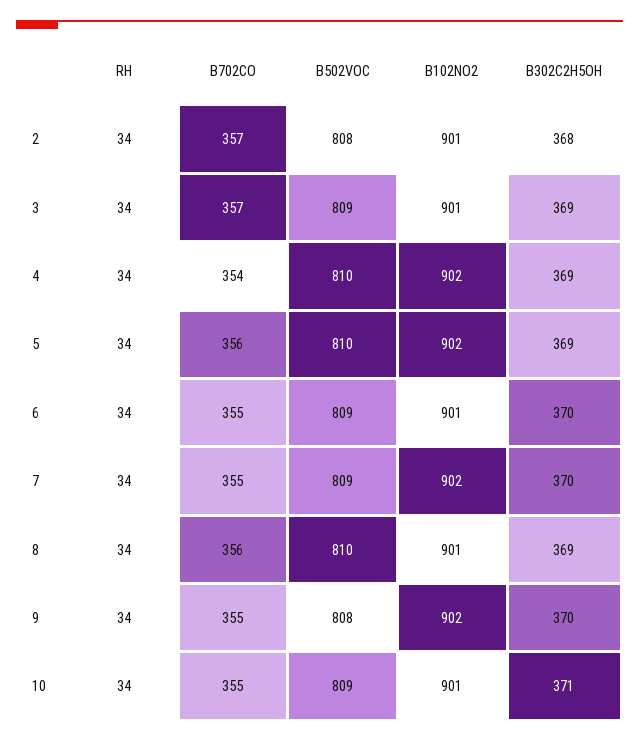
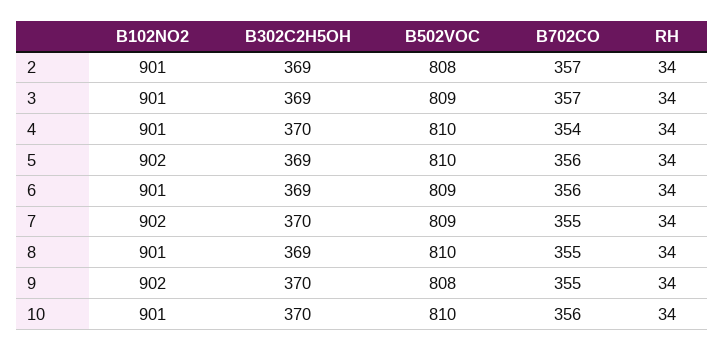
  {
    "RH": {
      "2": 34,
      "3": 34,
      "4": 34,
      "5": 34,
      "6": 34,
      "7": 34,
      "8": 34,
      "9": 34,
      "10": 34
    },
    "B702CO": {
      "2": 357,
      "3": 357,
      "4": 354,
      "5": 356,
-     "6": 355,
+     "6": 356,
      "7": 355,
-     "8": 356,
+     "8": 355,
      "9": 355,
-     "10": 355
+     "10": 356
    },
    "B502VOC": {
      "2": 808,
      "3": 809,
      "4": 810,
      "5": 810,
      "6": 809,
      "7": 809,
      "8": 810,
      "9": 808,
-     "10": 809
+     "10": 810
    },
    "B102NO2": {
      "2": 901,
      "3": 901,
-     "4": 902,
+     "4": 901,
      "5": 902,
      "6": 901,
      "7": 902,
      "8": 901,
      "9": 902,
      "10": 901
    },
    "B302C2H5OH": {
-     "2": 368,
+     "2": 369,
      "3": 369,
-     "4": 369,
+     "4": 370,
      "5": 369,
-     "6": 370,
+     "6": 369,
      "7": 370,
      "8": 369,
      "9": 370,
-     "10": 371
+     "10": 370
    }
  }

